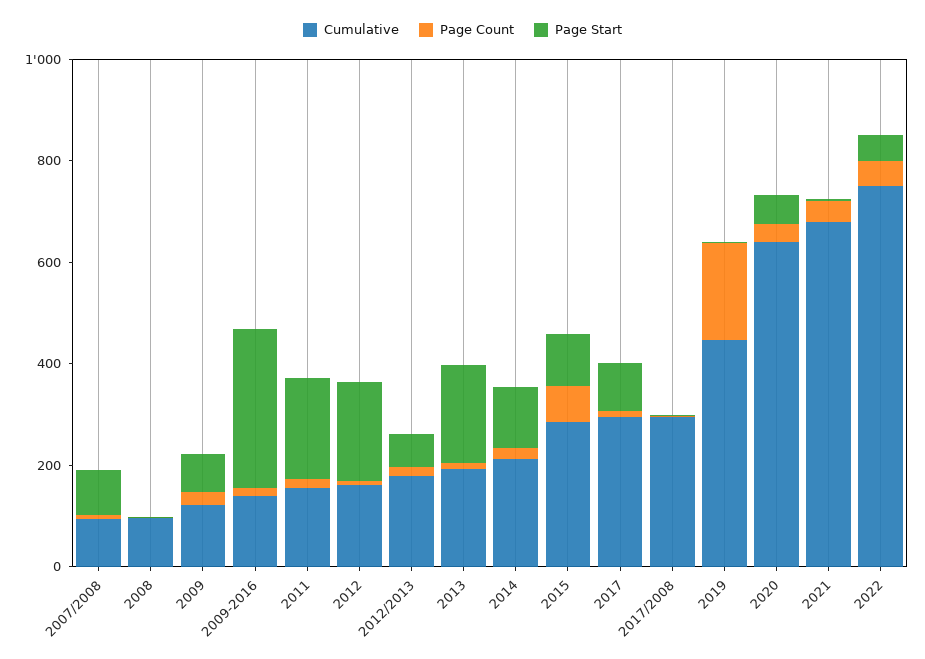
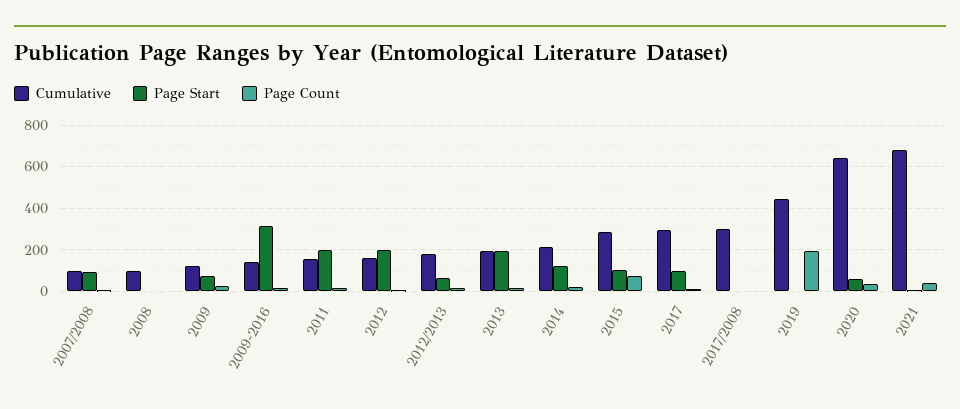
  {
    "Cumulative": {
      "2007/2008": 100,
      "2008": 100,
      "2009": 100,
      "2009-2016": 150,
      "2011": 150,
      "2012": 150,
      "2012/2013": 200,
      "2013": 200,
      "2014": 200,
      "2015": 300,
      "2017": 300,
      "2017/2008": 300,
      "2019": 450,
      "2020": 650,
-     "2021": 700,
+     "2021": 700
-     "2022": 750
    },
    "Page Count": {
      "2007/2008": 0,
      "2008": 0,
      "2009": 50,
      "2009-2016": 0,
      "2011": 0,
      "2012": 0,
      "2012/2013": 0,
      "2013": 0,
      "2014": 0,
      "2015": 50,
      "2017": 0,
      "2017/2008": 0,
      "2019": 200,
      "2020": 50,
-     "2021": 50,
+     "2021": 50
-     "2022": 50
    },
    "Page Start": {
      "2007/2008": 100,
      "2008": 0,
      "2009": 100,
      "2009-2016": 300,
      "2011": 200,
      "2012": 200,
      "2012/2013": 50,
      "2013": 200,
      "2014": 100,
      "2015": 100,
      "2017": 100,
      "2017/2008": 0,
      "2019": 0,
      "2020": 50,
-     "2021": 0,
+     "2021": 0
-     "2022": 50
    }
  }

